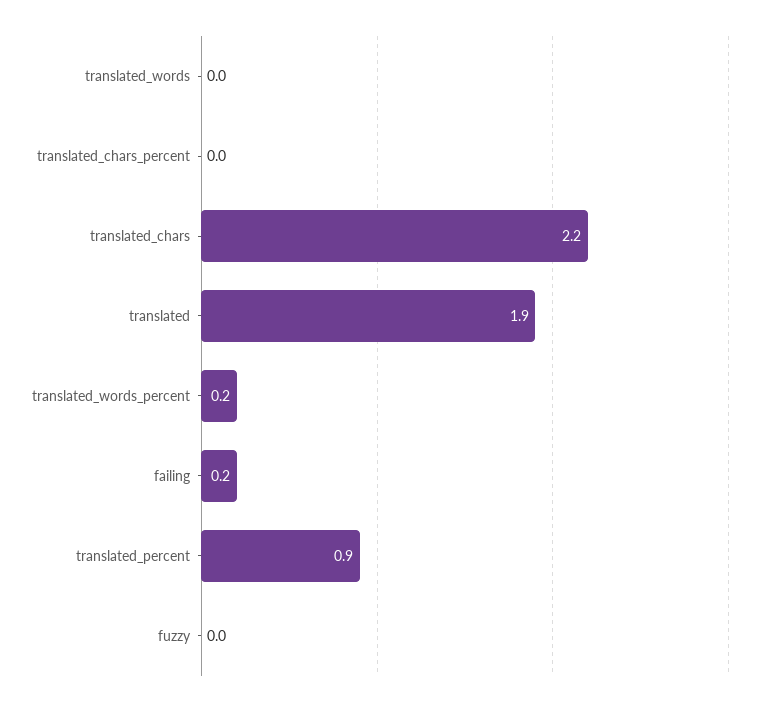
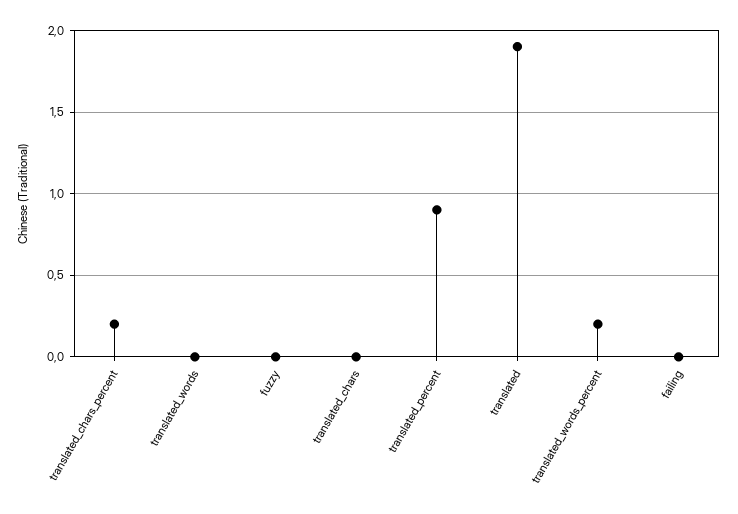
  {
    "translated_words": 0,
-   "translated_chars_percent": 0,
+   "translated_chars_percent": 0.2,
-   "translated_chars": 2.2,
+   "translated_chars": 0,
    "translated": 1.9,
    "translated_words_percent": 0.2,
-   "failing": 0.2,
+   "failing": 0,
    "translated_percent": 0.9,
    "fuzzy": 0
  }

